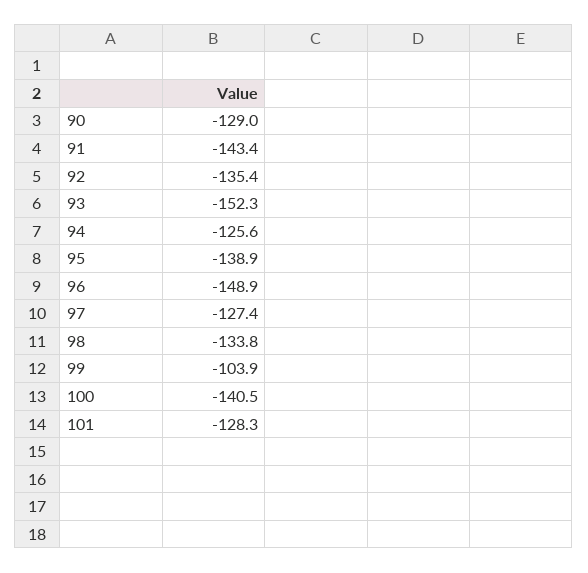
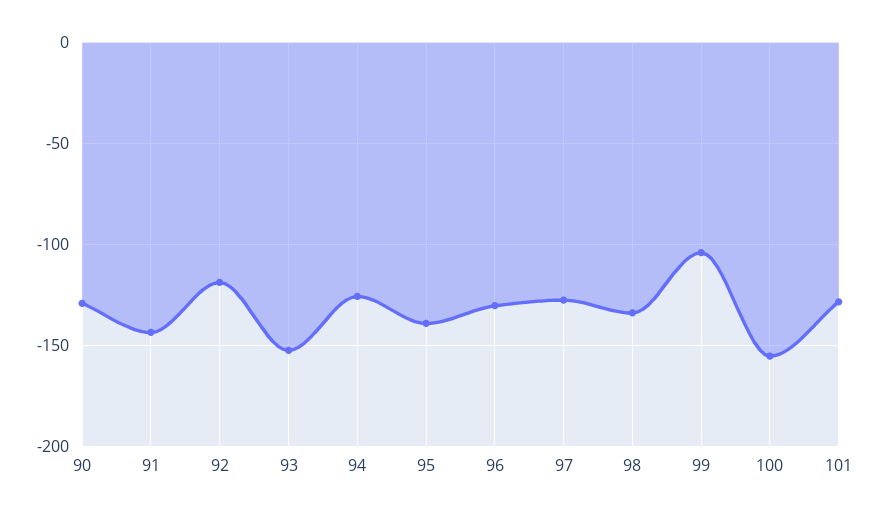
  {
    "90": -129,
    "91": -143.4,
-   "92": -135.4,
+   "92": -120,
    "93": -152.3,
    "94": -125.6,
    "95": -138.9,
-   "96": -148.9,
+   "96": -130,
    "97": -127.4,
    "98": -133.8,
    "99": -103.9,
-   "100": -140.5,
+   "100": -155,
    "101": -128.3
  }

